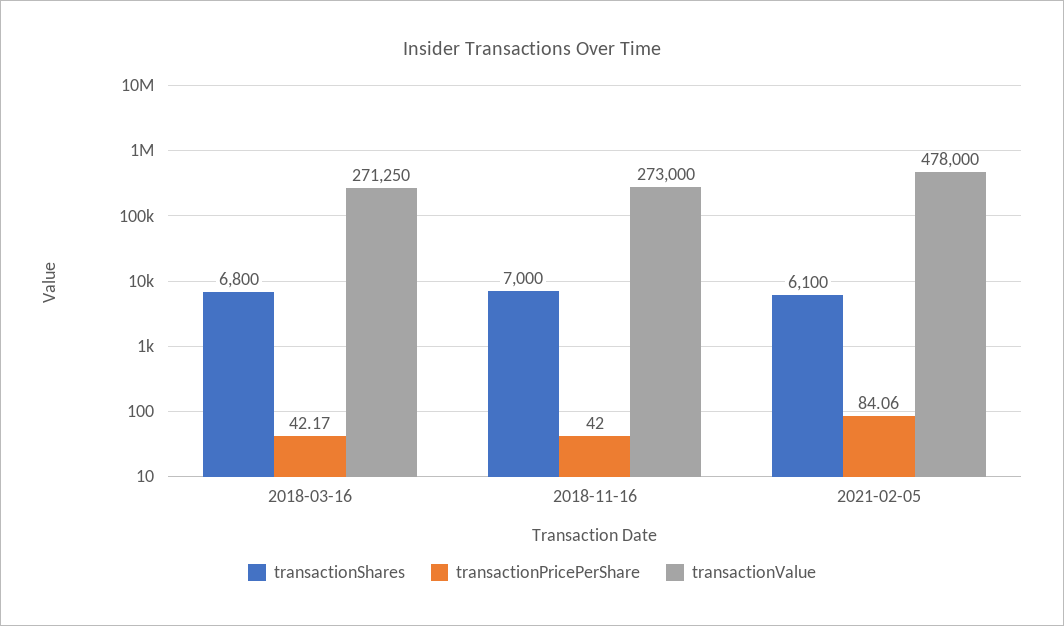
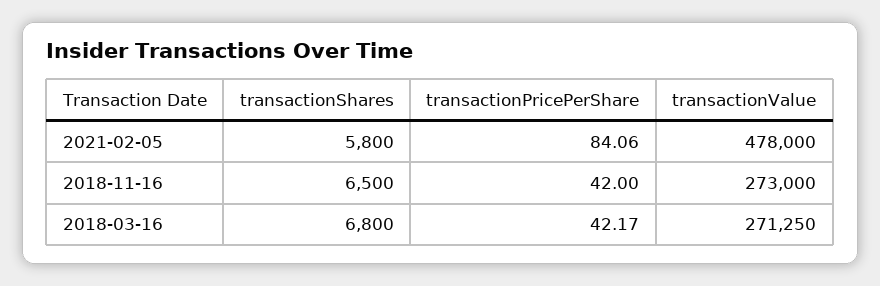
  {
    "transactionShares": {
      "2018-03-16": 6800,
-     "2018-11-16": 7000,
+     "2018-11-16": 6500,
-     "2021-02-05": 6100
+     "2021-02-05": 5800
    },
    "transactionPricePerShare": {
      "2018-03-16": 42.17,
      "2018-11-16": 42,
      "2021-02-05": 84.06
    },
    "transactionValue": {
      "2018-03-16": 271250,
      "2018-11-16": 273000,
      "2021-02-05": 478000
    }
  }

